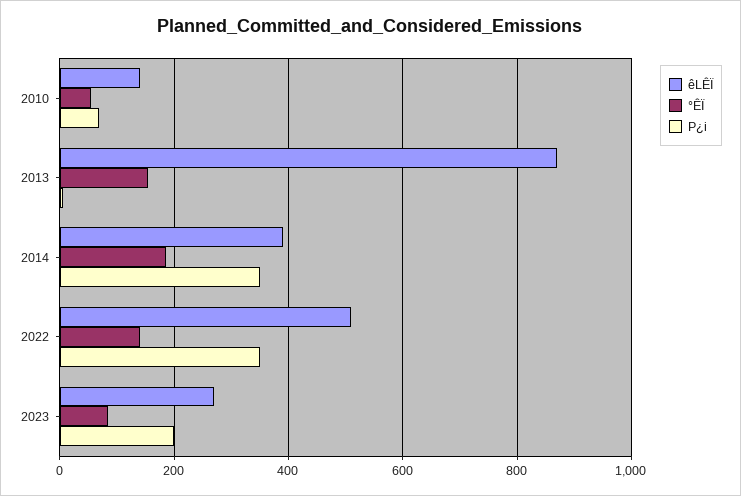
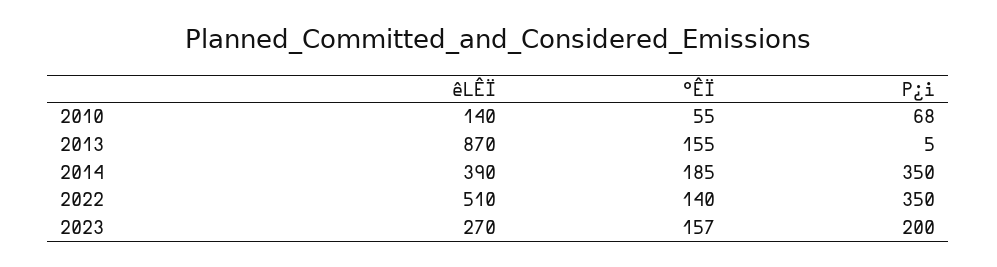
  {
    "êLÊÏ": {
      "2010": 140,
      "2013": 870,
      "2014": 390,
      "2022": 510,
      "2023": 270
    },
    "°ÊÏ": {
      "2010": 55,
      "2013": 155,
      "2014": 185,
      "2022": 140,
-     "2023": 80
+     "2023": 157
    },
    "P¿i": {
      "2010": 68,
      "2013": 5,
      "2014": 350,
      "2022": 350,
      "2023": 200
    }
  }

